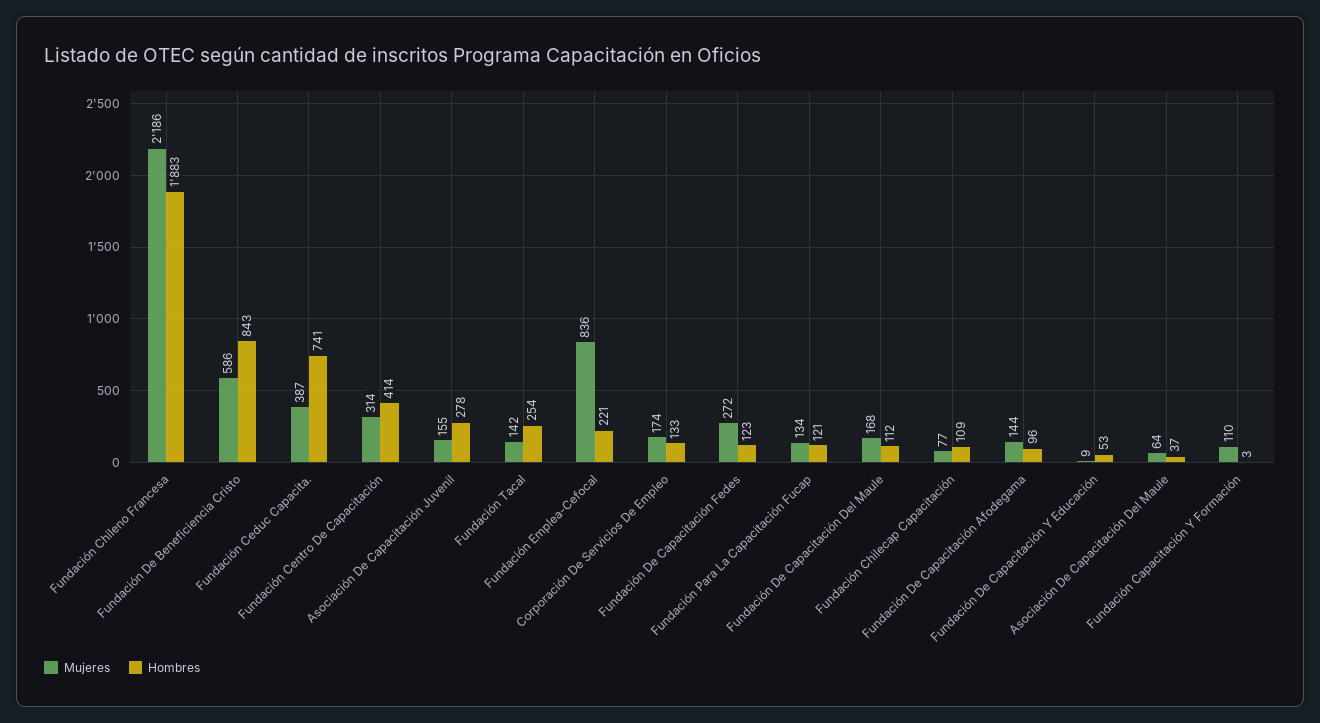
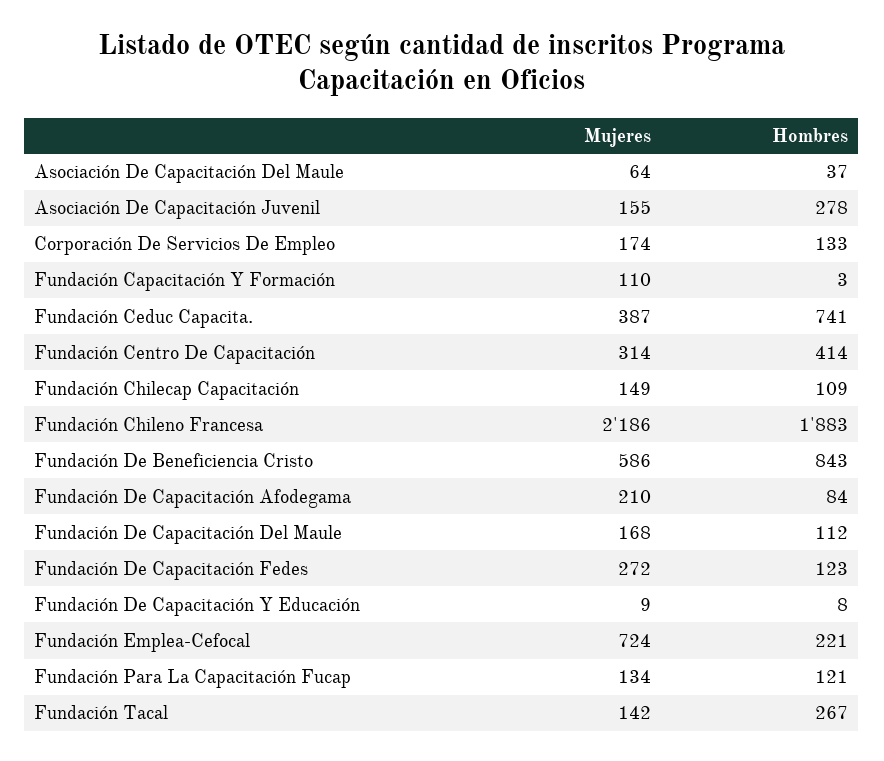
  {
    "Mujeres": {
      "Fundación Chileno Francesa": 2186,
      "Fundación De Beneficiencia Cristo": 586,
      "Fundación Ceduc Capacita.": 387,
      "Fundación Centro De Capacitación": 314,
      "Asociación De Capacitación Juvenil": 155,
      "Fundación Tacal": 142,
-     "Fundación Emplea-Cefocal": 836,
+     "Fundación Emplea-Cefocal": 724,
      "Corporación De Servicios De Empleo": 174,
      "Fundación De Capacitación Fedes": 272,
      "Fundación Para La Capacitación Fucap": 134,
      "Fundación De Capacitación Del Maule": 168,
-     "Fundación Chilecap Capacitación": 77,
+     "Fundación Chilecap Capacitación": 149,
-     "Fundación De Capacitación Afodegama": 144,
+     "Fundación De Capacitación Afodegama": 210,
      "Fundación De Capacitación Y Educación": 9,
      "Asociación De Capacitación Del Maule": 64,
      "Fundación Capacitación Y Formación": 110
    },
    "Hombres": {
      "Fundación Chileno Francesa": 1883,
      "Fundación De Beneficiencia Cristo": 843,
      "Fundación Ceduc Capacita.": 741,
      "Fundación Centro De Capacitación": 414,
      "Asociación De Capacitación Juvenil": 278,
-     "Fundación Tacal": 254,
+     "Fundación Tacal": 267,
      "Fundación Emplea-Cefocal": 221,
      "Corporación De Servicios De Empleo": 133,
      "Fundación De Capacitación Fedes": 123,
      "Fundación Para La Capacitación Fucap": 121,
      "Fundación De Capacitación Del Maule": 112,
      "Fundación Chilecap Capacitación": 109,
-     "Fundación De Capacitación Afodegama": 96,
+     "Fundación De Capacitación Afodegama": 84,
-     "Fundación De Capacitación Y Educación": 53,
+     "Fundación De Capacitación Y Educación": 8,
      "Asociación De Capacitación Del Maule": 37,
      "Fundación Capacitación Y Formación": 3
    }
  }

